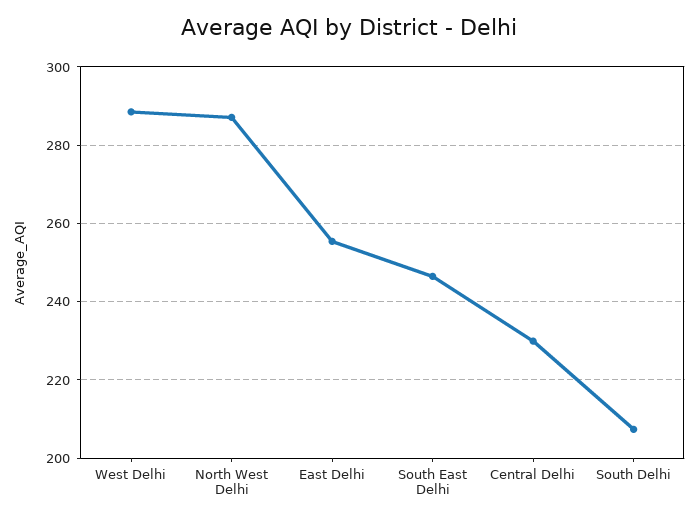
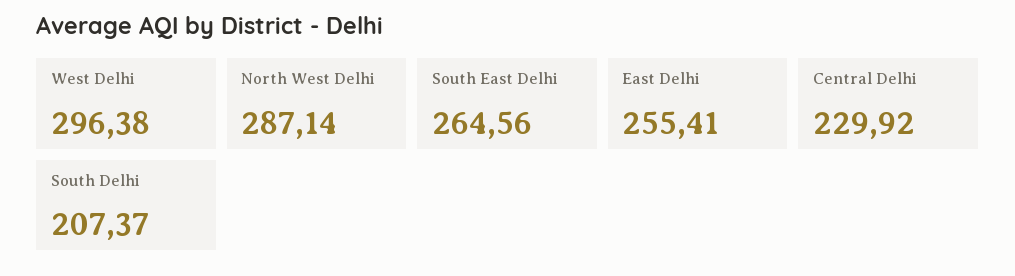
  {
-   "West Delhi": 288,
+   "West Delhi": 296.38,
    "North West Delhi": 287.14,
    "East Delhi": 255.41,
-   "South East Delhi": 246,
+   "South East Delhi": 264.56,
    "Central Delhi": 229.92,
    "South Delhi": 207.37
  }

